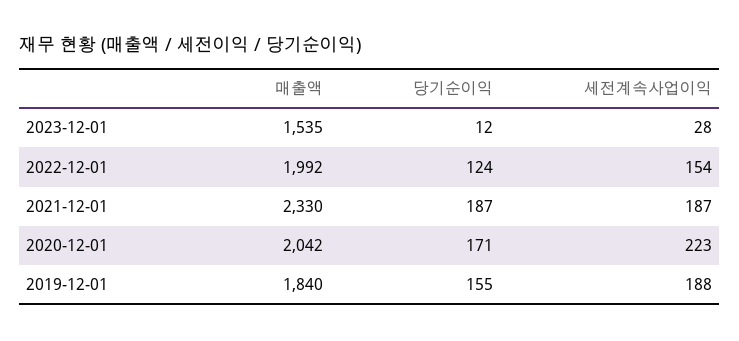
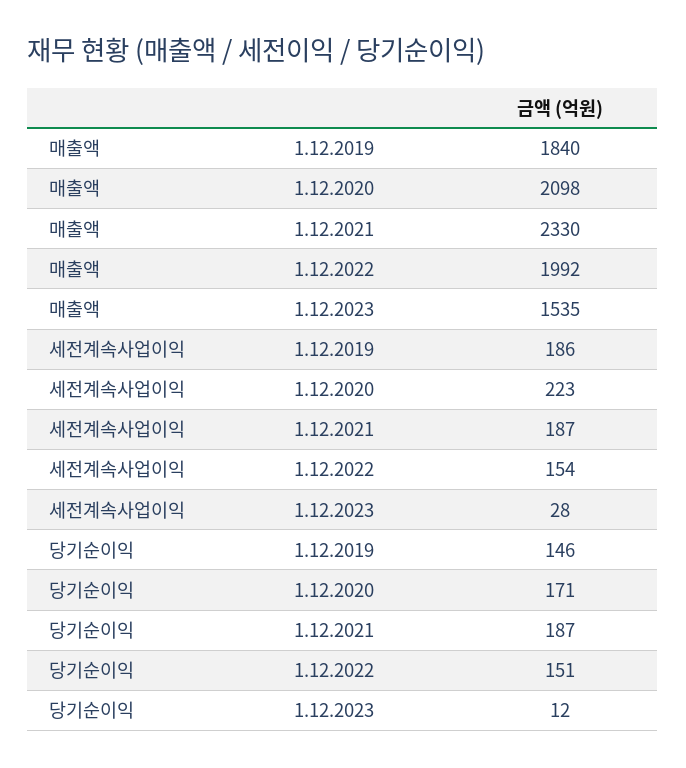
  {
    "매출액": {
      "2023-12-01": 1535,
      "2022-12-01": 1992,
      "2021-12-01": 2330,
-     "2020-12-01": 2042,
+     "2020-12-01": 2098,
      "2019-12-01": 1840
    },
    "당기순이익": {
      "2023-12-01": 12,
-     "2022-12-01": 124,
+     "2022-12-01": 151,
      "2021-12-01": 187,
      "2020-12-01": 171,
-     "2019-12-01": 155
+     "2019-12-01": 146
    },
    "세전계속사업이익": {
      "2023-12-01": 28,
      "2022-12-01": 154,
      "2021-12-01": 187,
      "2020-12-01": 223,
-     "2019-12-01": 188
+     "2019-12-01": 186
    }
  }

